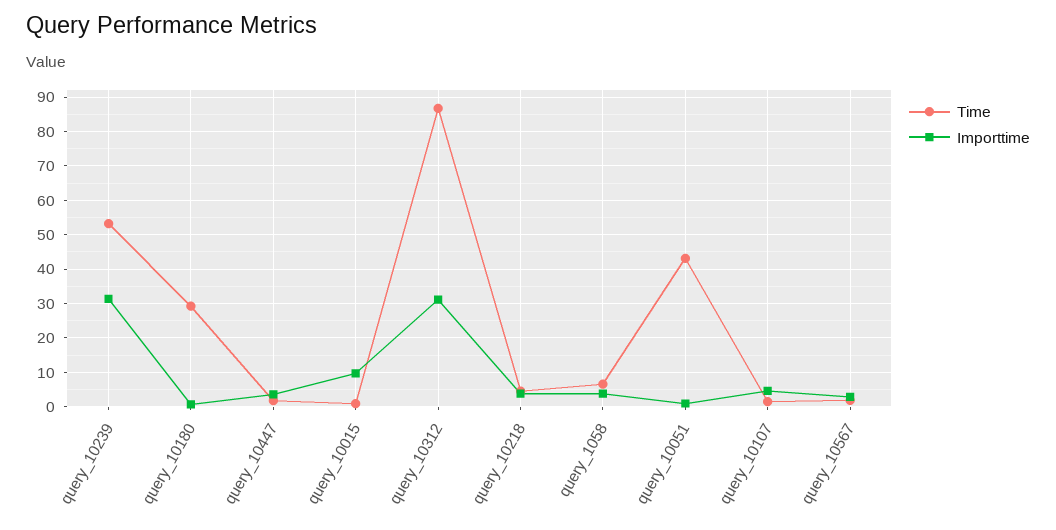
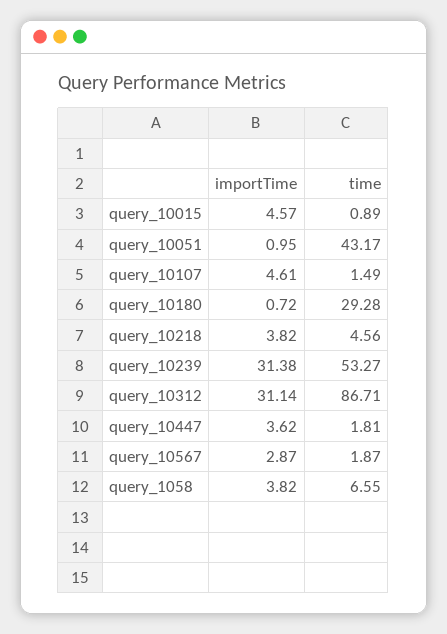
  {
    "Time": {
      "query_10239": 53.27,
      "query_10180": 29.28,
      "query_10447": 1.81,
      "query_10015": 0.89,
      "query_10312": 86.71,
      "query_10218": 4.56,
      "query_1058": 6.55,
      "query_10051": 43.17,
      "query_10107": 1.49,
      "query_10567": 1.87
    },
    "Importtime": {
      "query_10239": 31.38,
      "query_10180": 0.72,
      "query_10447": 3.62,
-     "query_10015": 10,
+     "query_10015": 4.57,
      "query_10312": 31.14,
      "query_10218": 3.82,
      "query_1058": 3.82,
      "query_10051": 0.95,
      "query_10107": 4.61,
      "query_10567": 2.87
    }
  }

